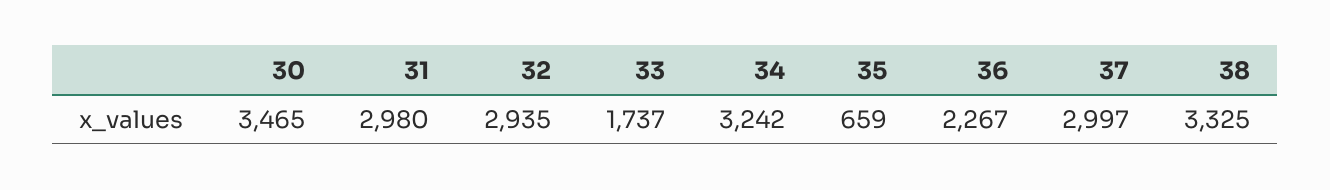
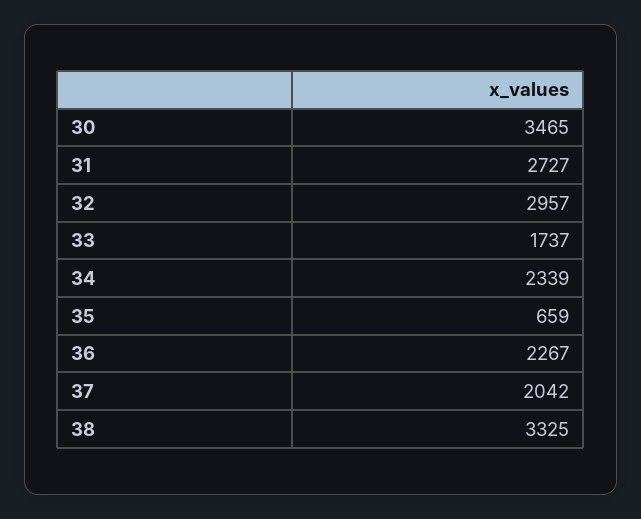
  {
    "30": 3465,
-   "31": 2980,
+   "31": 2727,
-   "32": 2935,
+   "32": 2957,
    "33": 1737,
-   "34": 3242,
+   "34": 2339,
    "35": 659,
    "36": 2267,
-   "37": 2997,
+   "37": 2042,
    "38": 3325
  }

